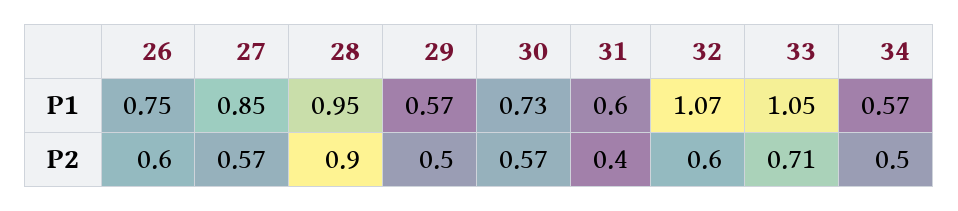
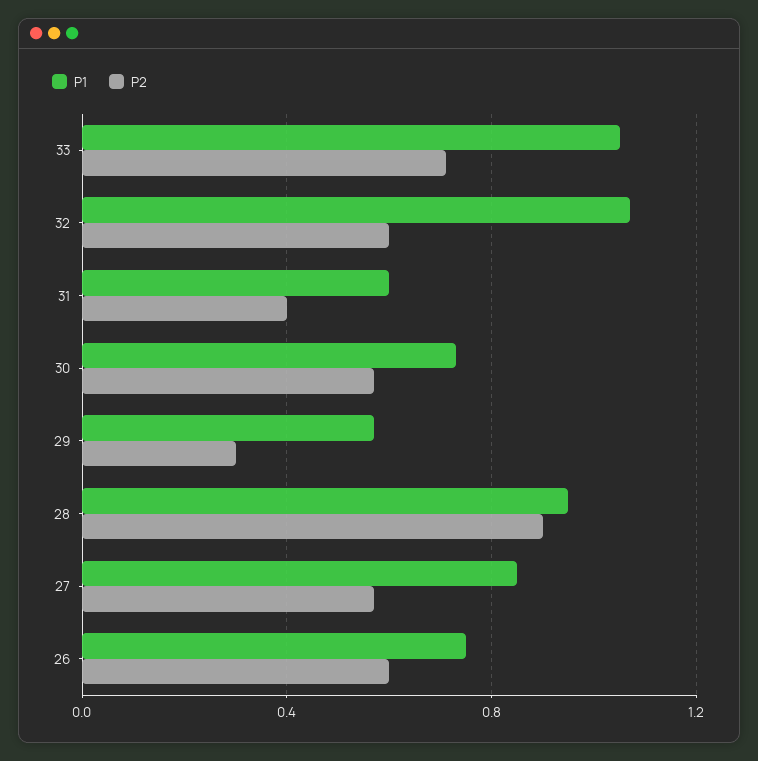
  {
    "P1": {
      "26": 0.75,
      "27": 0.85,
      "28": 0.95,
      "29": 0.57,
      "30": 0.73,
      "31": 0.6,
      "32": 1.07,
-     "33": 1.05,
+     "33": 1.05
-     "34": 0.57
    },
    "P2": {
      "26": 0.6,
      "27": 0.57,
      "28": 0.9,
-     "29": 0.5,
+     "29": 0.3,
      "30": 0.57,
      "31": 0.4,
      "32": 0.6,
-     "33": 0.71,
+     "33": 0.71
-     "34": 0.5
    }
  }

